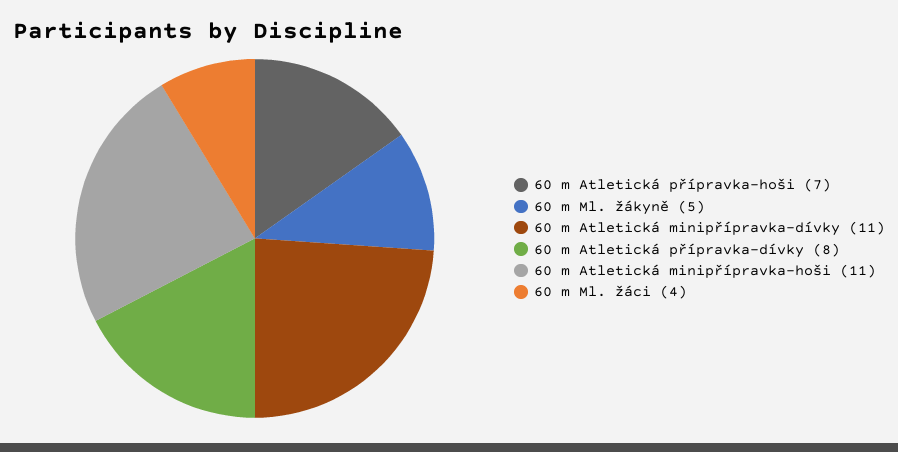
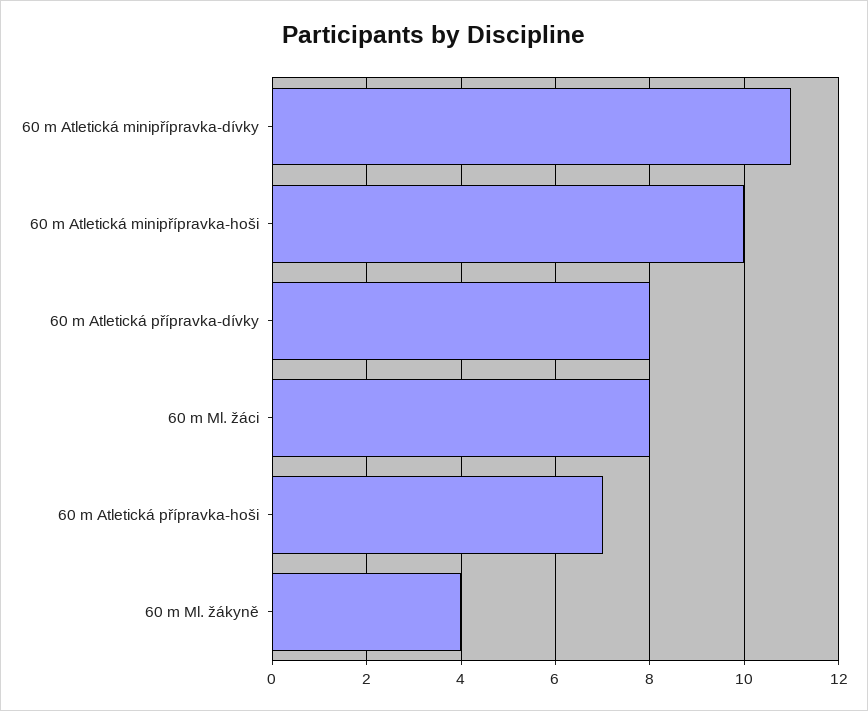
  {
    "60 m Atletická přípravka-hoši": 7,
-   "60 m Ml. žákyně": 5,
+   "60 m Ml. žákyně": 4,
    "60 m Atletická minipřípravka-dívky": 11,
    "60 m Atletická přípravka-dívky": 8,
-   "60 m Atletická minipřípravka-hoši": 11,
+   "60 m Atletická minipřípravka-hoši": 10,
-   "60 m Ml. žáci": 4
+   "60 m Ml. žáci": 8
  }

